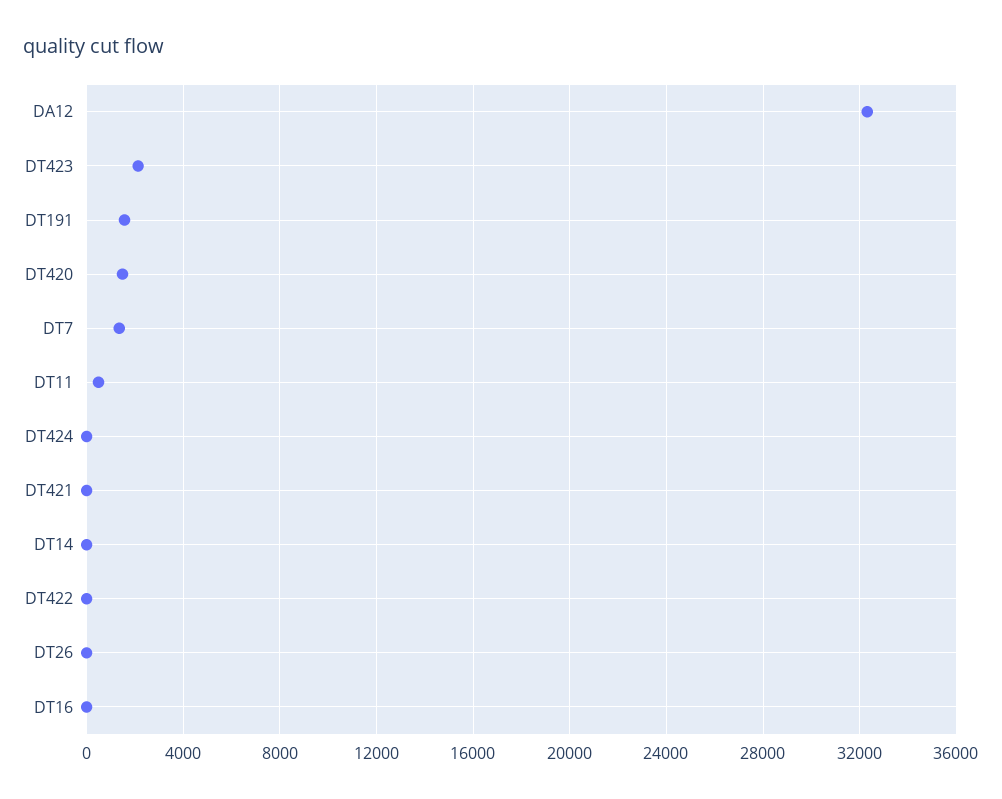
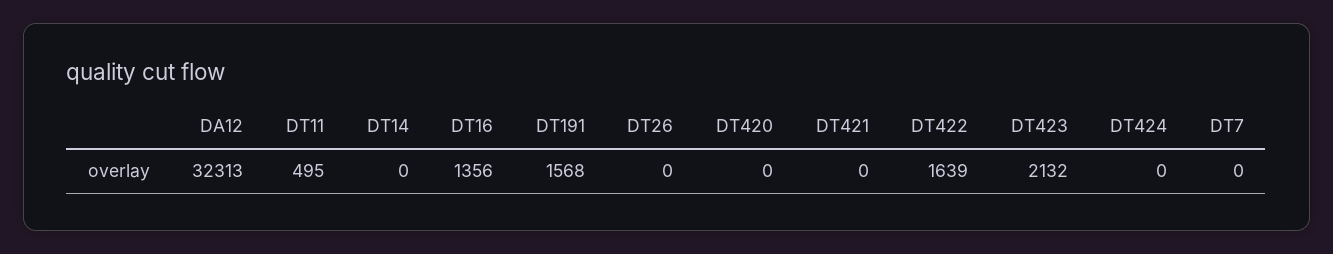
  {
    "DA12": 32313,
    "DT423": 2132,
    "DT191": 1568,
-   "DT420": 1500,
+   "DT420": 0,
-   "DT7": 1500,
+   "DT7": 0,
    "DT11": 495,
    "DT424": 0,
    "DT421": 0,
    "DT14": 0,
-   "DT422": 0,
+   "DT422": 1639,
    "DT26": 0,
-   "DT16": 0
+   "DT16": 1356
  }

